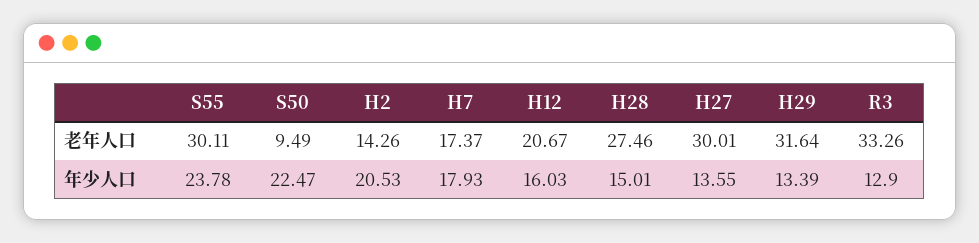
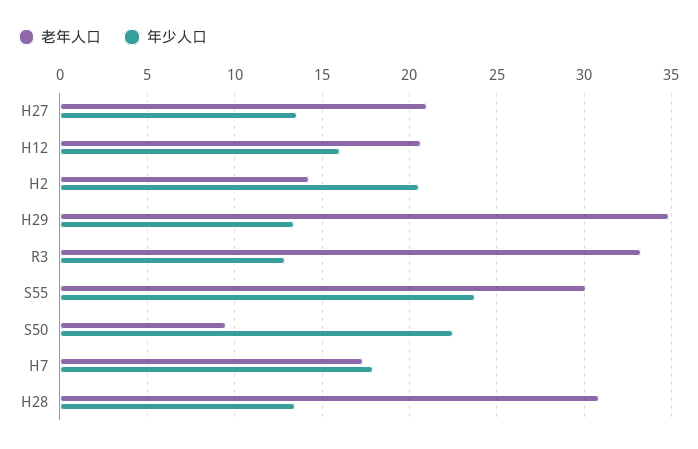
  {
    "老年人口": {
      "S55": 30.11,
      "S50": 9.49,
      "H2": 14.26,
      "H7": 17.37,
      "H12": 20.67,
-     "H28": 27.46,
+     "H28": 31,
-     "H27": 30.01,
+     "H27": 21,
-     "H29": 31.64,
+     "H29": 35,
      "R3": 33.26
    },
    "年少人口": {
      "S55": 23.78,
      "S50": 22.47,
      "H2": 20.53,
      "H7": 17.93,
      "H12": 16.03,
-     "H28": 15.01,
+     "H28": 13.5,
      "H27": 13.55,
      "H29": 13.39,
      "R3": 12.9
    }
  }

